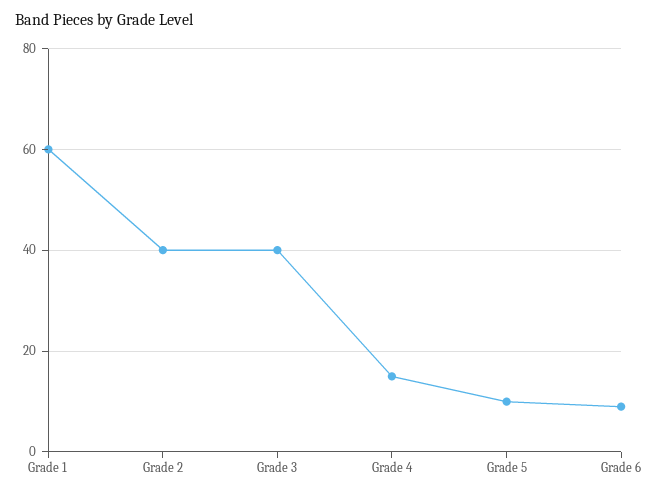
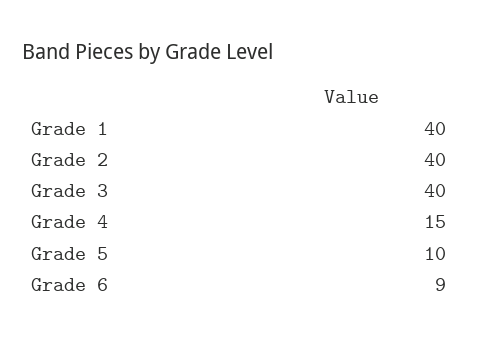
  {
-   "Grade 1": 60,
+   "Grade 1": 40,
    "Grade 2": 40,
    "Grade 3": 40,
    "Grade 4": 15,
    "Grade 5": 10,
    "Grade 6": 9
  }

